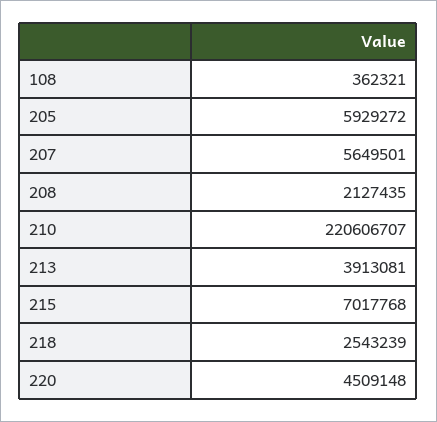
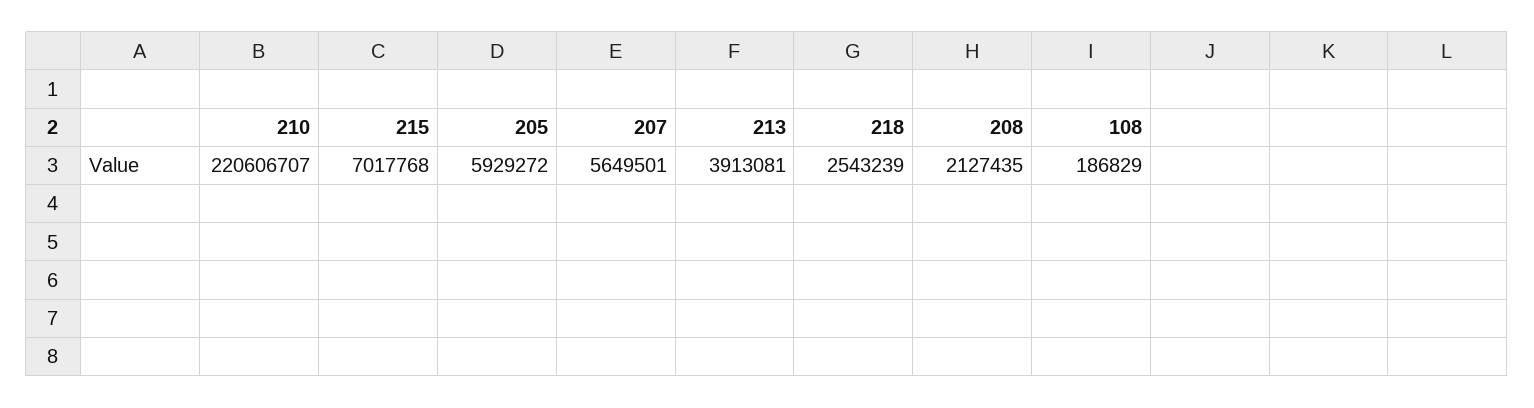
  {
-   "108": 362321,
+   "108": 186829,
    "205": 5929272,
    "207": 5649501,
    "208": 2127435,
    "210": 220606707,
    "213": 3913081,
    "215": 7017768,
-   "218": 2543239,
+   "218": 2543239
-   "220": 4509148
  }

